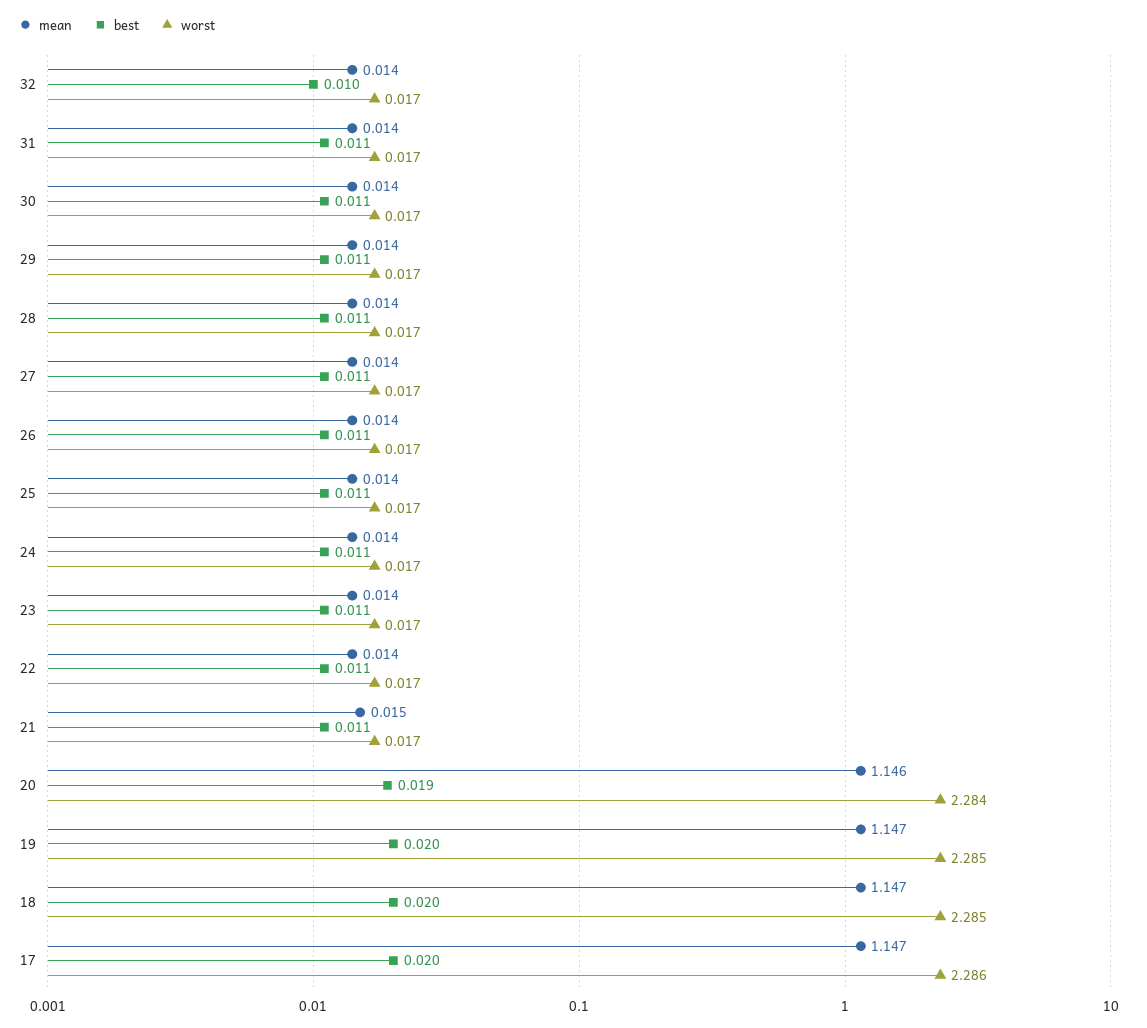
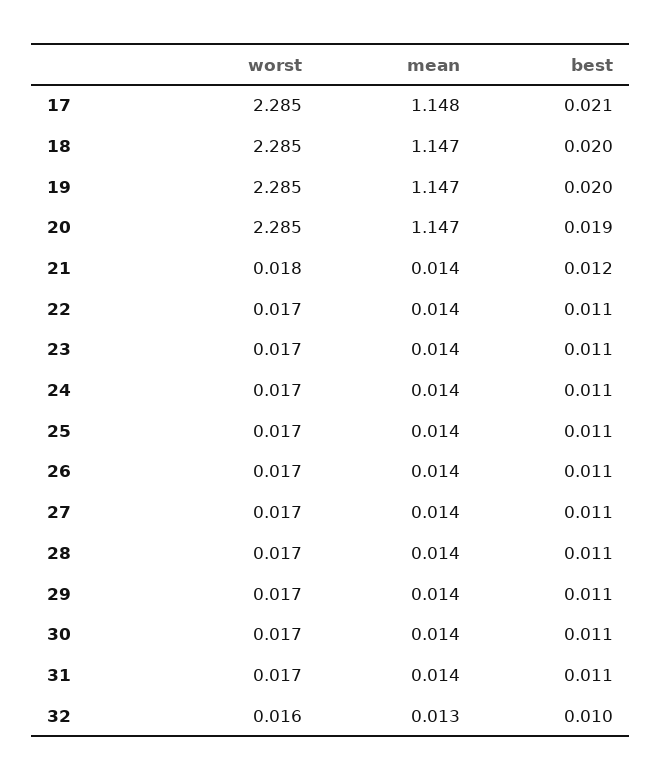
  {
    "mean": {
-     "32": 0.014,
+     "32": 0.013,
      "31": 0.014,
      "30": 0.014,
      "29": 0.014,
      "28": 0.014,
      "27": 0.014,
      "26": 0.014,
      "25": 0.014,
      "24": 0.014,
      "23": 0.014,
      "22": 0.014,
-     "21": 0.015,
+     "21": 0.014,
-     "20": 1.146,
+     "20": 1.147,
      "19": 1.147,
      "18": 1.147,
-     "17": 1.147
+     "17": 1.148
    },
    "best": {
      "32": 0.01,
      "31": 0.011,
      "30": 0.011,
      "29": 0.011,
      "28": 0.011,
      "27": 0.011,
      "26": 0.011,
      "25": 0.011,
      "24": 0.011,
      "23": 0.011,
      "22": 0.011,
-     "21": 0.011,
+     "21": 0.012,
      "20": 0.019,
      "19": 0.02,
      "18": 0.02,
-     "17": 0.02
+     "17": 0.021
    },
    "worst": {
-     "32": 0.017,
+     "32": 0.016,
      "31": 0.017,
      "30": 0.017,
      "29": 0.017,
      "28": 0.017,
      "27": 0.017,
      "26": 0.017,
      "25": 0.017,
      "24": 0.017,
      "23": 0.017,
      "22": 0.017,
-     "21": 0.017,
+     "21": 0.018,
-     "20": 2.284,
+     "20": 2.285,
      "19": 2.285,
      "18": 2.285,
-     "17": 2.286
+     "17": 2.285
    }
  }

